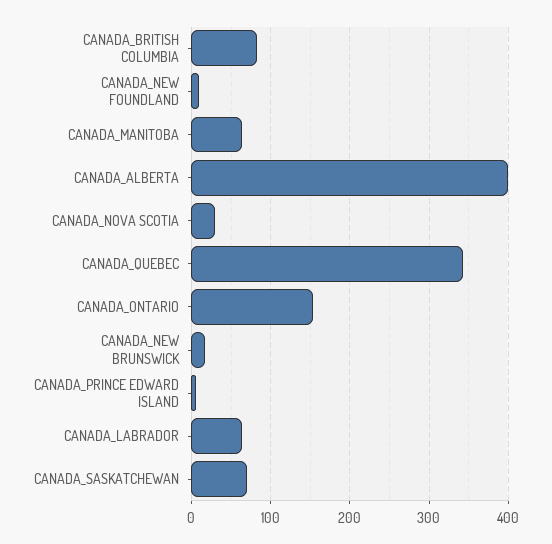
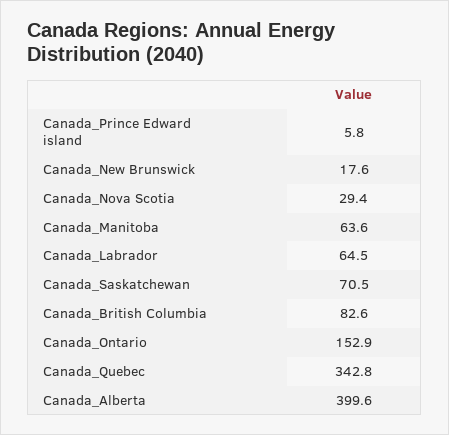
  {
    "CANADA_BRITISH COLUMBIA": 82.6,
-   "CANADA_NEW FOUNDLAND": 10,
    "CANADA_MANITOBA": 63.6,
    "CANADA_ALBERTA": 399.6,
    "CANADA_NOVA SCOTIA": 29.4,
    "CANADA_QUEBEC": 342.8,
    "CANADA_ONTARIO": 152.9,
    "CANADA_NEW BRUNSWICK": 17.6,
    "CANADA_PRINCE EDWARD ISLAND": 5.8,
    "CANADA_LABRADOR": 64.5,
    "CANADA_SASKATCHEWAN": 70.5
  }

